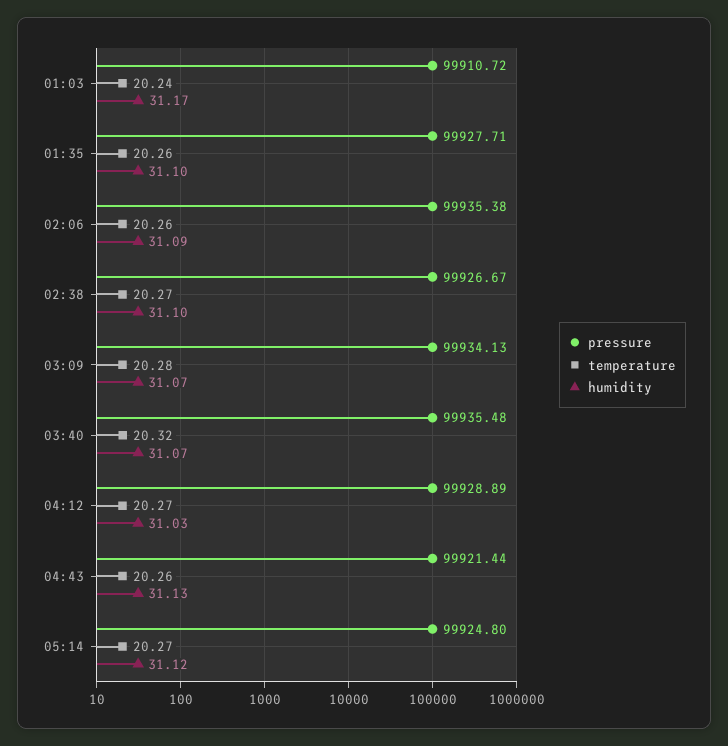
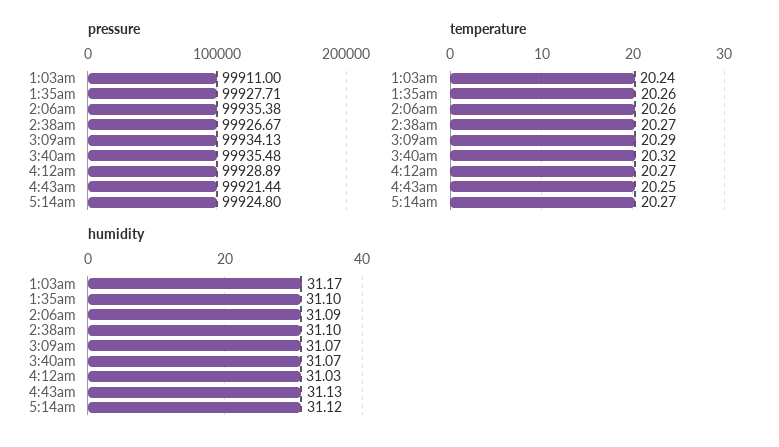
  {
    "pressure": {
-     "01:03": 99910.72,
+     "01:03": 99911,
      "01:35": 99927.71,
      "02:06": 99935.38,
      "02:38": 99926.67,
      "03:09": 99934.13,
      "03:40": 99935.48,
      "04:12": 99928.89,
      "04:43": 99921.44,
      "05:14": 99924.8
    },
    "temperature": {
      "01:03": 20.24,
      "01:35": 20.26,
      "02:06": 20.26,
      "02:38": 20.27,
-     "03:09": 20.28,
+     "03:09": 20.29,
      "03:40": 20.32,
      "04:12": 20.27,
-     "04:43": 20.26,
+     "04:43": 20.25,
      "05:14": 20.27
    },
    "humidity": {
      "01:03": 31.17,
      "01:35": 31.1,
      "02:06": 31.09,
      "02:38": 31.1,
      "03:09": 31.07,
      "03:40": 31.07,
      "04:12": 31.03,
      "04:43": 31.13,
      "05:14": 31.12
    }
  }

